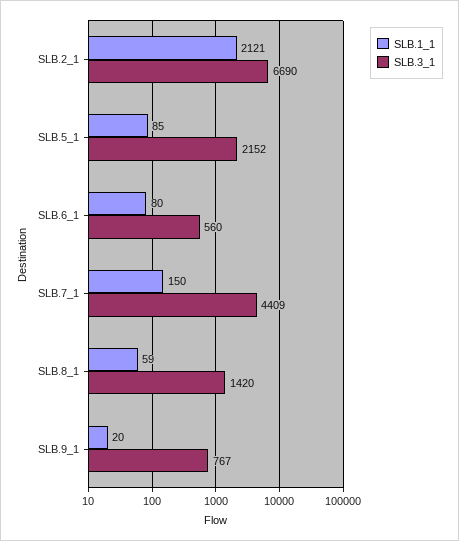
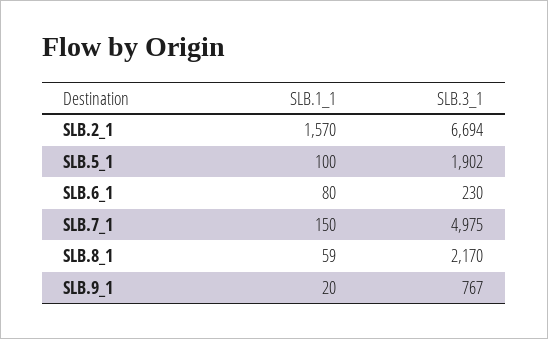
  {
    "SLB.1_1": {
-     "SLB.2_1": 2121,
+     "SLB.2_1": 1570,
-     "SLB.5_1": 85,
+     "SLB.5_1": 100,
      "SLB.6_1": 80,
      "SLB.7_1": 150,
      "SLB.8_1": 59,
      "SLB.9_1": 20
    },
    "SLB.3_1": {
-     "SLB.2_1": 6690,
+     "SLB.2_1": 6694,
-     "SLB.5_1": 2152,
+     "SLB.5_1": 1902,
-     "SLB.6_1": 560,
+     "SLB.6_1": 230,
-     "SLB.7_1": 4409,
+     "SLB.7_1": 4975,
-     "SLB.8_1": 1420,
+     "SLB.8_1": 2170,
      "SLB.9_1": 767
    }
  }

